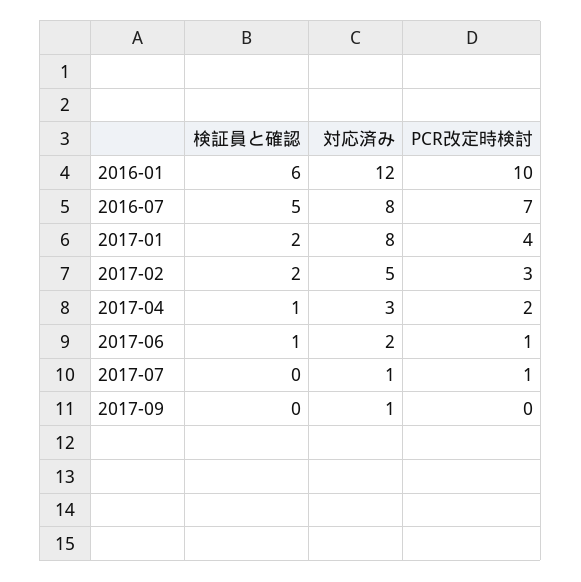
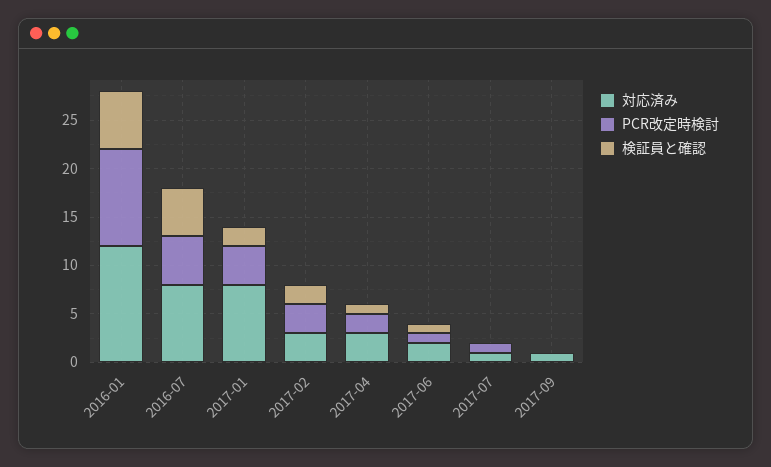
  {
    "検証員と確認": {
      "2016-01": 6,
      "2016-07": 5,
      "2017-01": 2,
      "2017-02": 2,
      "2017-04": 1,
      "2017-06": 1,
      "2017-07": 0,
      "2017-09": 0
    },
    "対応済み": {
      "2016-01": 12,
      "2016-07": 8,
      "2017-01": 8,
-     "2017-02": 5,
+     "2017-02": 3,
      "2017-04": 3,
      "2017-06": 2,
      "2017-07": 1,
      "2017-09": 1
    },
    "PCR改定時検討": {
      "2016-01": 10,
-     "2016-07": 7,
+     "2016-07": 5,
      "2017-01": 4,
      "2017-02": 3,
      "2017-04": 2,
      "2017-06": 1,
      "2017-07": 1,
      "2017-09": 0
    }
  }

